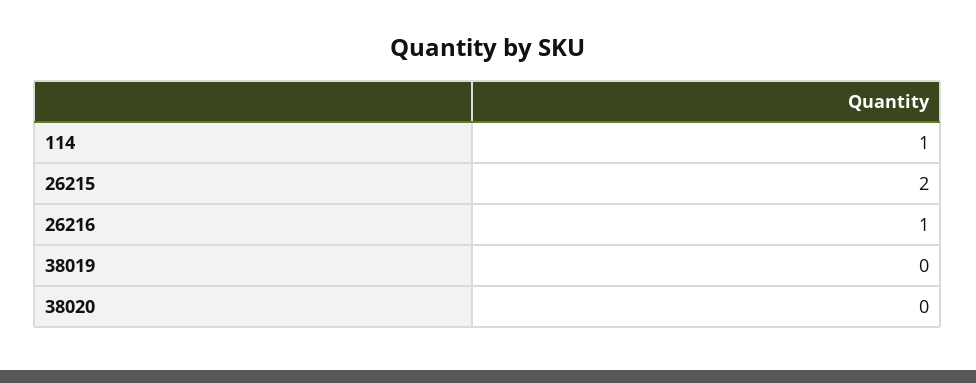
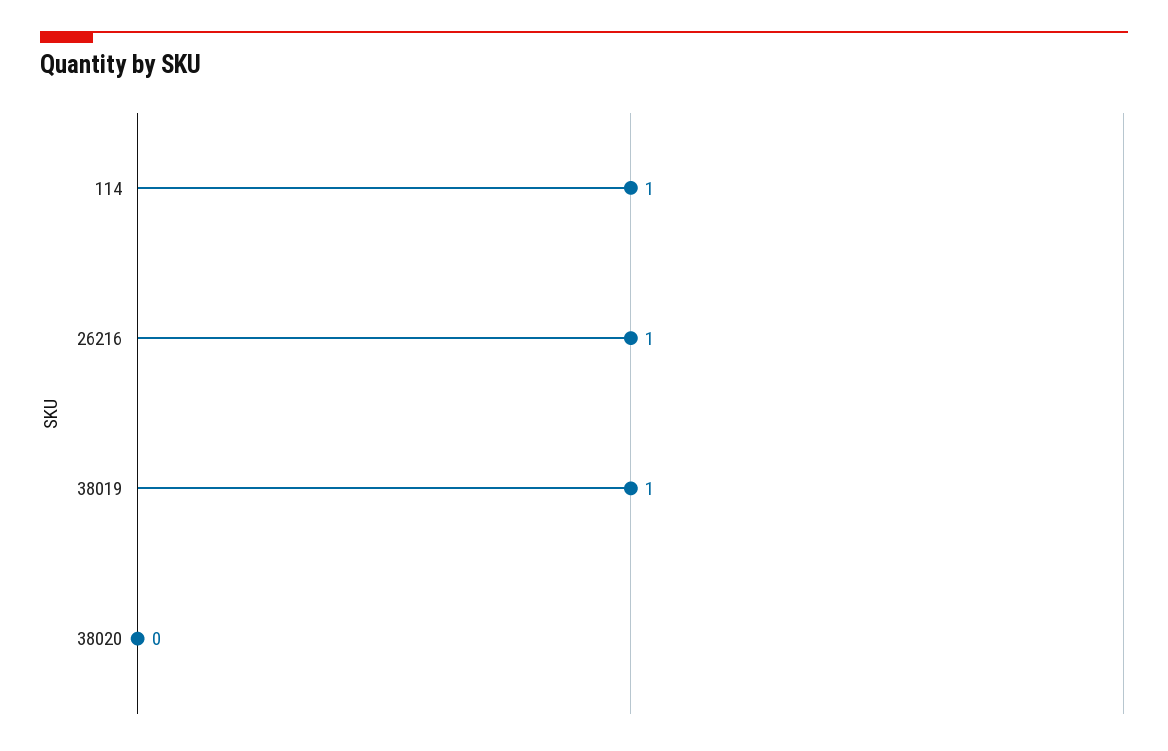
  {
    "114": 1,
-   "26215": 2,
    "26216": 1,
-   "38019": 0,
+   "38019": 1,
    "38020": 0
  }

